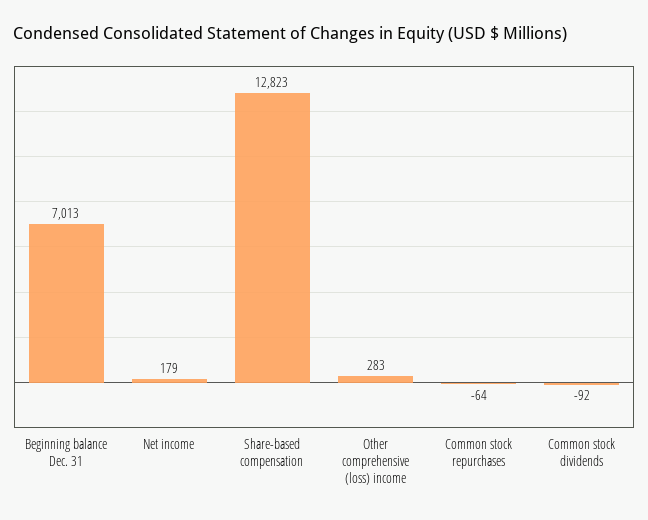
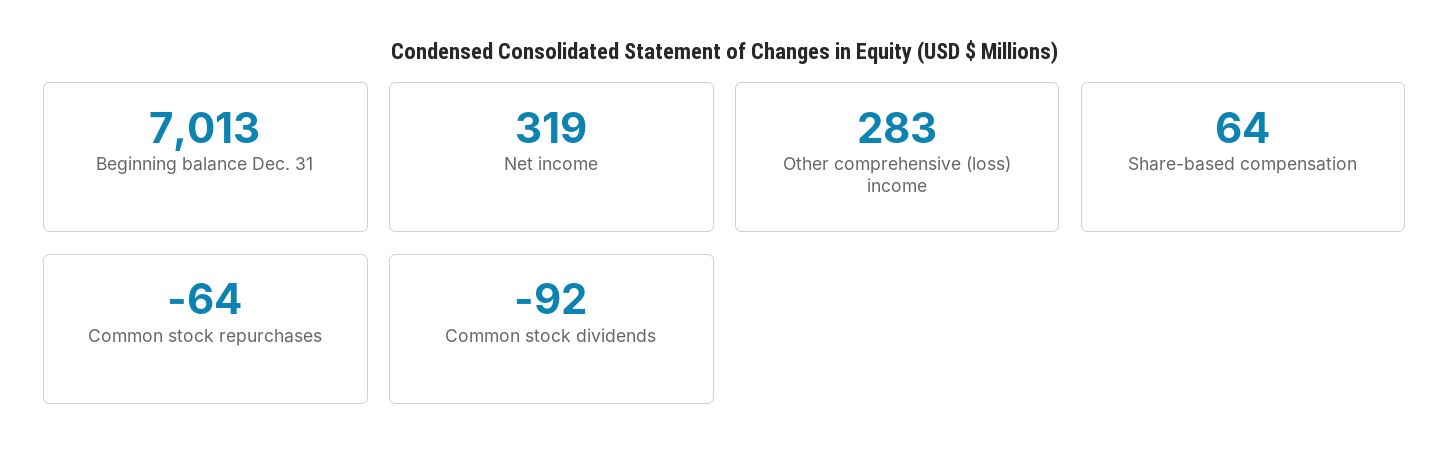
  {
    "Beginning balance Dec. 31": 7013,
-   "Net income": 179,
+   "Net income": 319,
-   "Share-based compensation": 12823,
+   "Share-based compensation": 64,
    "Other comprehensive (loss) income": 283,
    "Common stock repurchases": -64,
    "Common stock dividends": -92
  }

